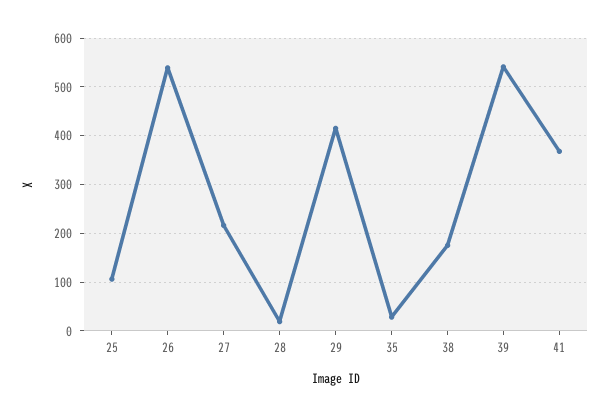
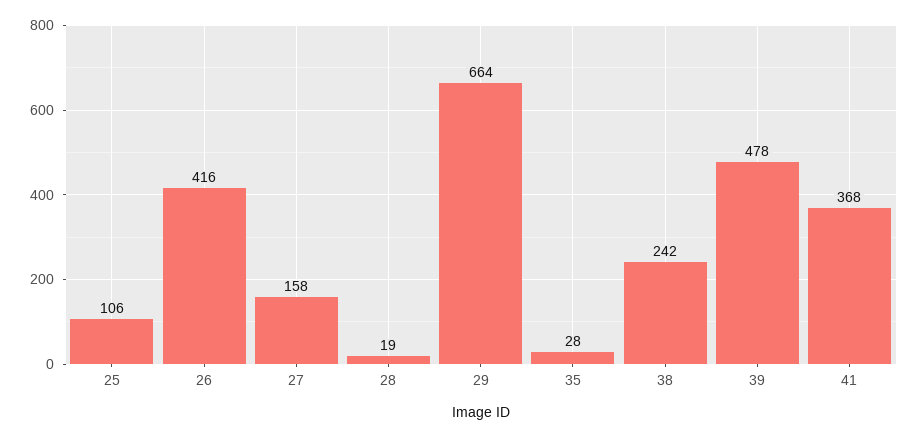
  {
    "25": 106,
-   "26": 540,
+   "26": 416,
-   "27": 220,
+   "27": 158,
    "28": 19,
-   "29": 420,
+   "29": 664,
    "35": 28,
-   "38": 180,
+   "38": 242,
-   "39": 540,
+   "39": 478,
    "41": 368
  }

